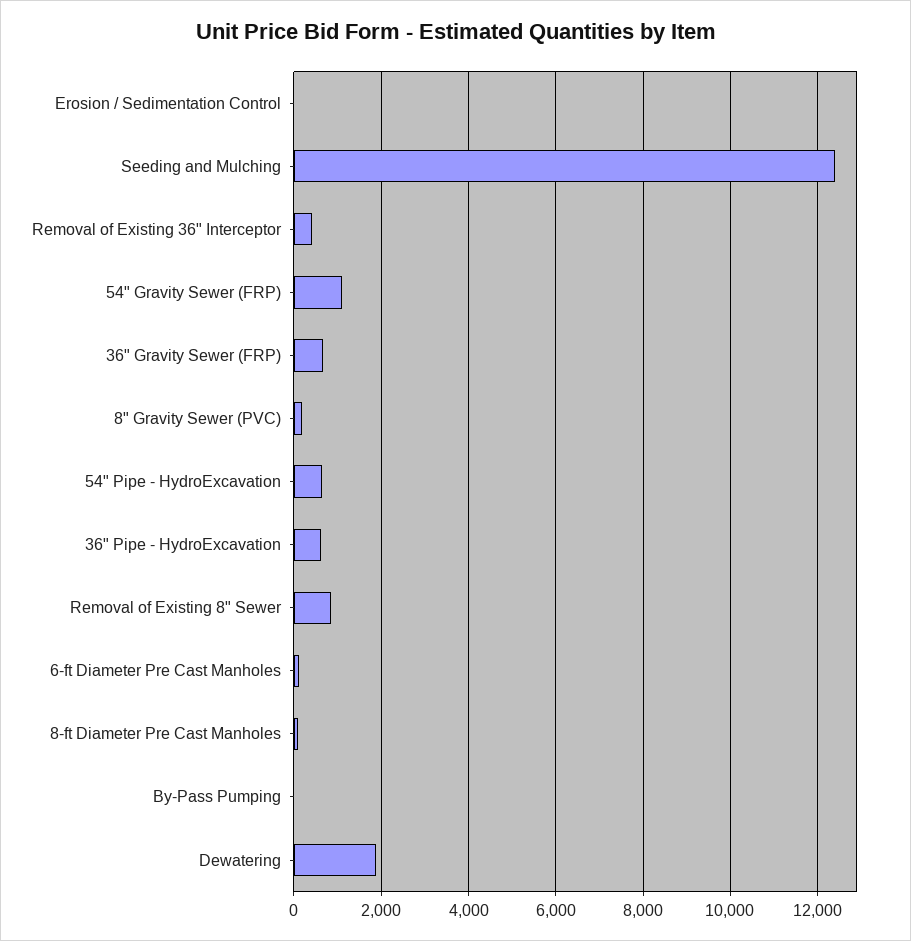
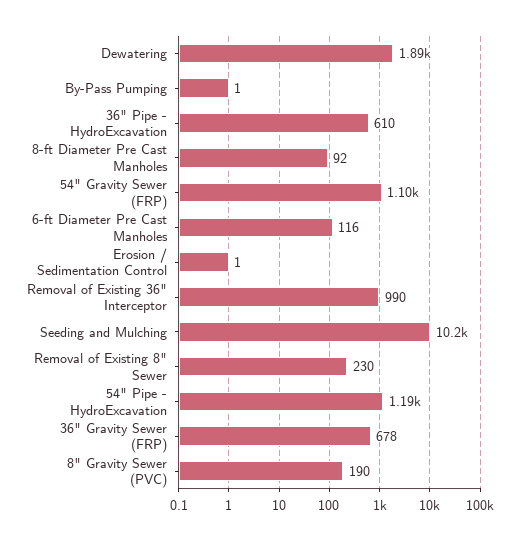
  {
    "Erosion / Sedimentation Control": 1,
-   "Seeding and Mulching": 12400,
+   "Seeding and Mulching": 10200,
-   "Removal of Existing 36\" Interceptor": 400,
+   "Removal of Existing 36\" Interceptor": 990,
    "54\" Gravity Sewer (FRP)": 1100,
    "36\" Gravity Sewer (FRP)": 678,
    "8\" Gravity Sewer (PVC)": 190,
-   "54\" Pipe - HydroExcavation": 600,
+   "54\" Pipe - HydroExcavation": 1190,
    "36\" Pipe - HydroExcavation": 610,
-   "Removal of Existing 8\" Sewer": 800,
+   "Removal of Existing 8\" Sewer": 230,
    "6-ft Diameter Pre Cast Manholes": 116,
    "8-ft Diameter Pre Cast Manholes": 92,
    "By-Pass Pumping": 1,
    "Dewatering": 1890
  }

